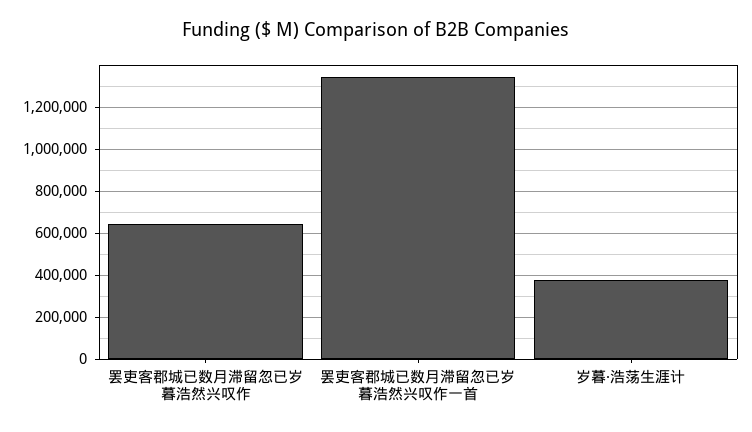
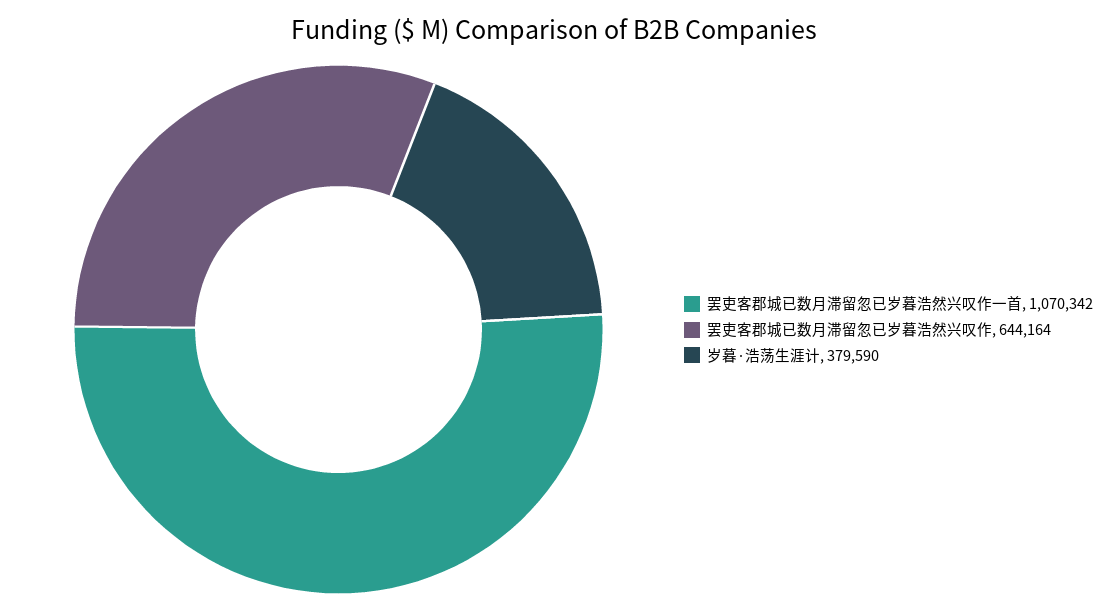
  {
    "罢吏客郡城已数月滞留忽已岁暮浩然兴叹作": 644164,
-   "罢吏客郡城已数月滞留忽已岁暮浩然兴叹作一首": 1350000,
+   "罢吏客郡城已数月滞留忽已岁暮浩然兴叹作一首": 1070342,
    "岁暮·浩荡生涯计": 379590
  }

